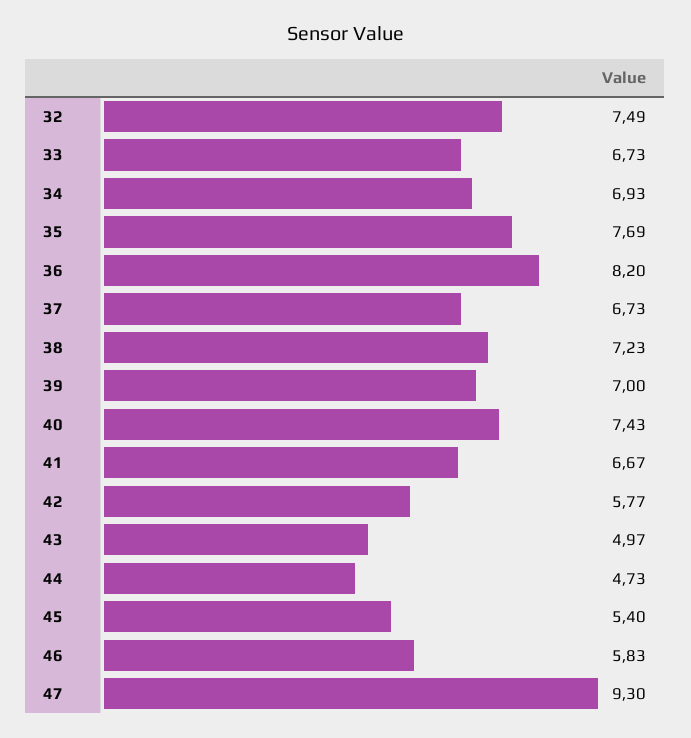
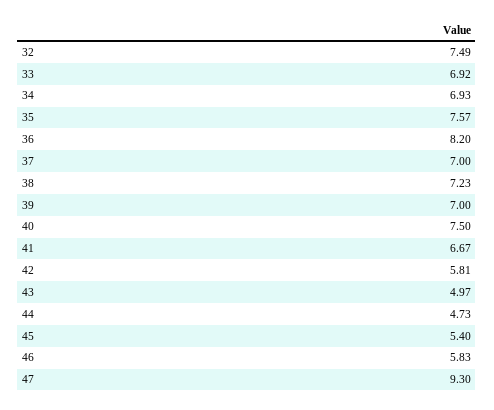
  {
    "32": 7.49,
-   "33": 6.73,
+   "33": 6.92,
    "34": 6.93,
-   "35": 7.69,
+   "35": 7.57,
    "36": 8.2,
-   "37": 6.73,
+   "37": 7,
    "38": 7.23,
    "39": 7,
-   "40": 7.43,
+   "40": 7.5,
    "41": 6.67,
-   "42": 5.77,
+   "42": 5.81,
    "43": 4.97,
    "44": 4.73,
    "45": 5.4,
    "46": 5.83,
    "47": 9.3
  }

